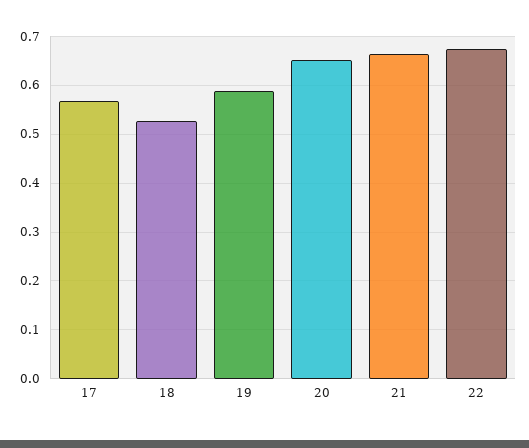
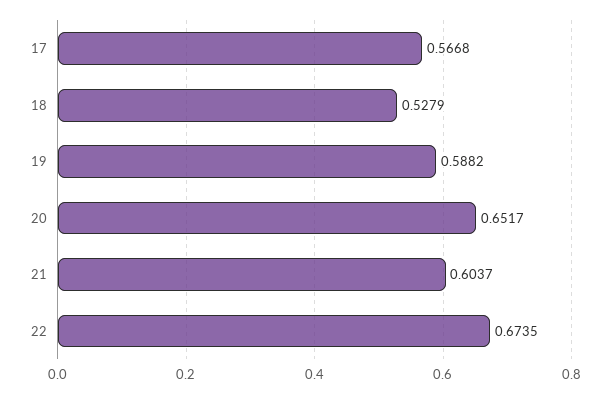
  {
    "17": 0.5668,
    "18": 0.5279,
    "19": 0.5882,
    "20": 0.6517,
-   "21": 0.66,
+   "21": 0.6037,
    "22": 0.6735
  }

